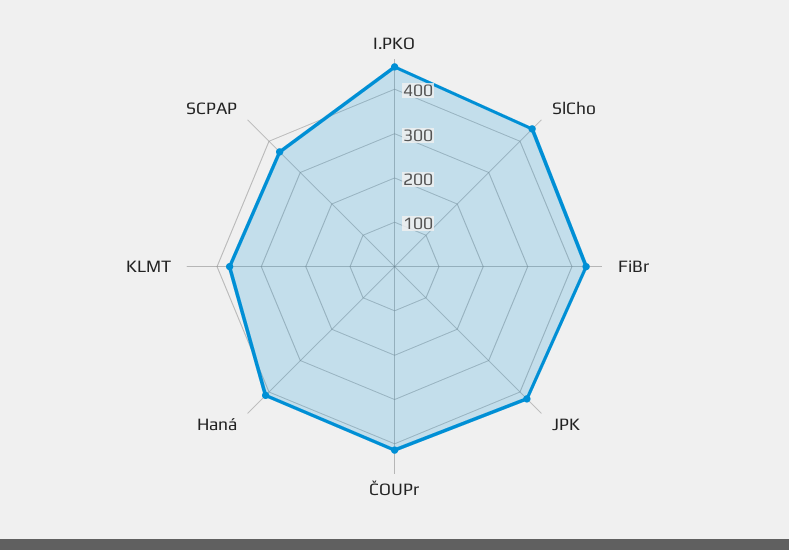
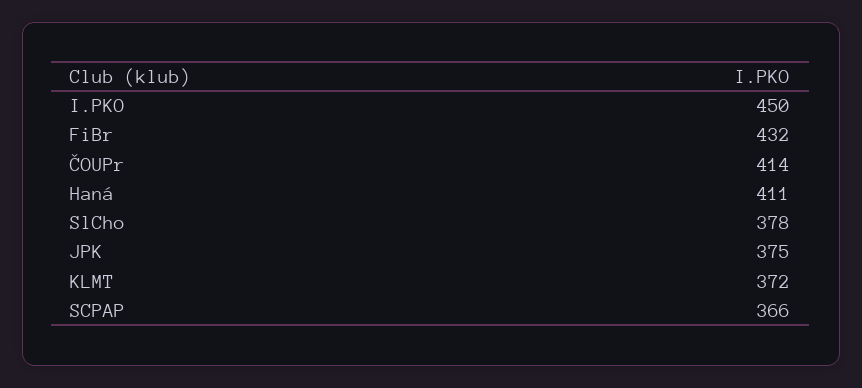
  {
    "I.PKO": 450,
-   "SlCho": 440,
+   "SlCho": 378,
    "FiBr": 432,
-   "JPK": 420,
+   "JPK": 375,
    "ČOUPr": 414,
    "Haná": 411,
    "KLMT": 372,
    "SCPAP": 366
  }

